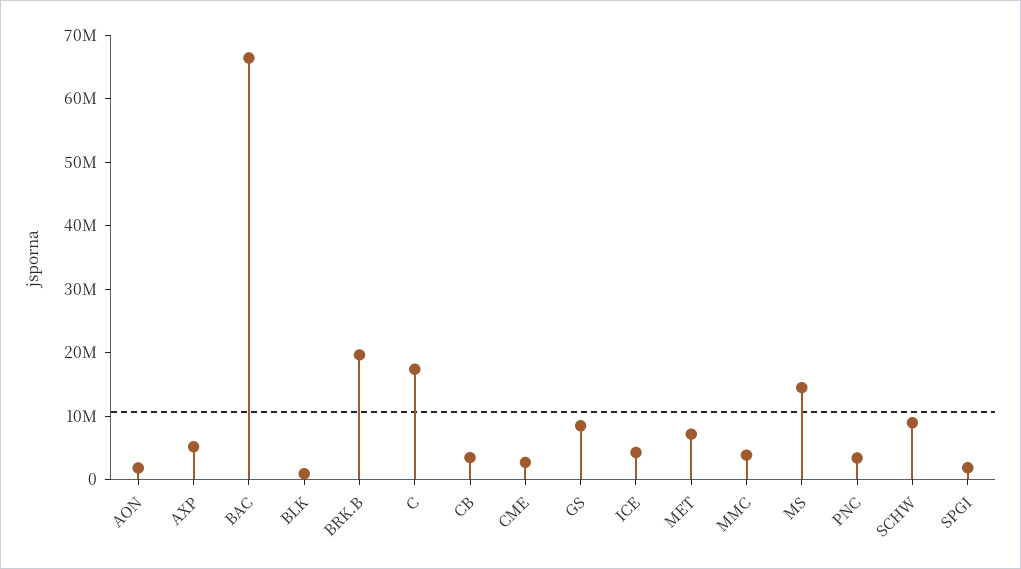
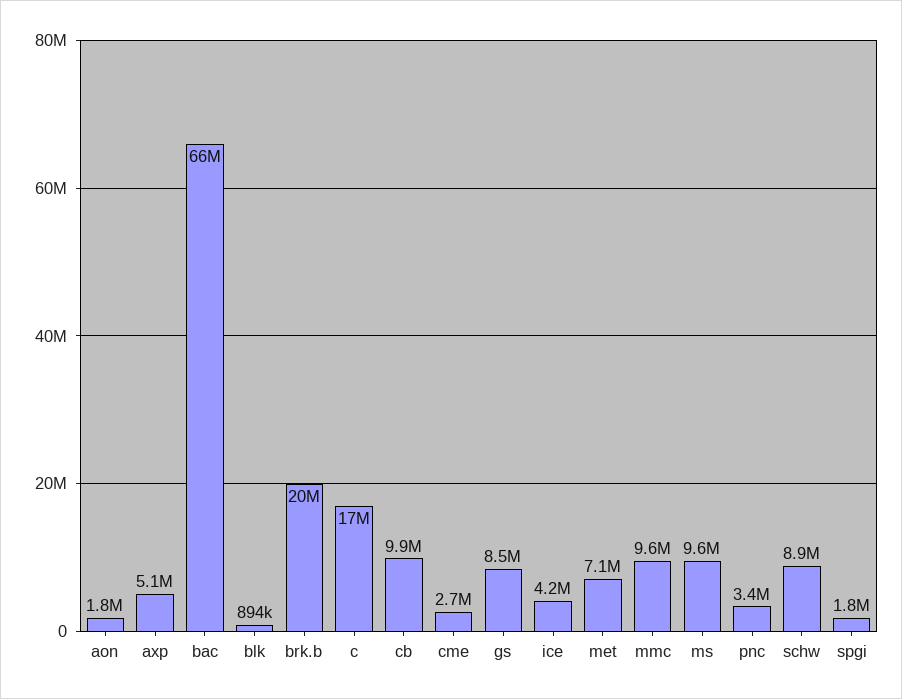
  {
    "AON": 1800000,
    "AXP": 5100000,
    "BAC": 66000000,
    "BLK": 894000,
    "BRK.B": 20000000,
    "C": 17000000,
-   "CB": 4000000,
+   "CB": 9900000,
    "CME": 2700000,
    "GS": 8500000,
    "ICE": 4200000,
    "MET": 7100000,
-   "MMC": 4000000,
+   "MMC": 9600000,
-   "MS": 14000000,
+   "MS": 9600000,
    "PNC": 3400000,
    "SCHW": 8900000,
    "SPGI": 1800000
  }

